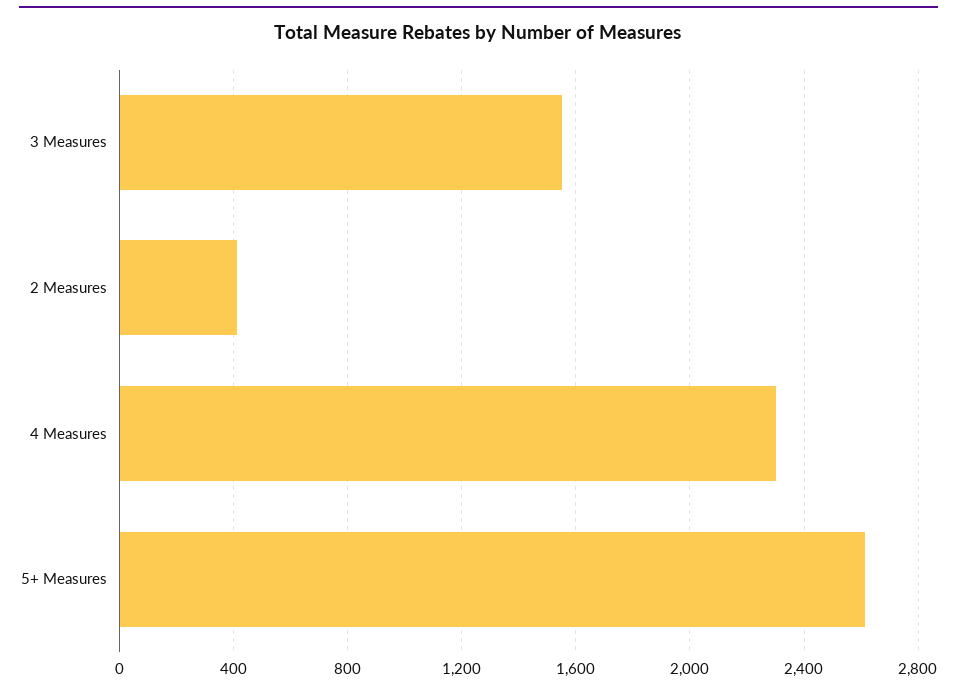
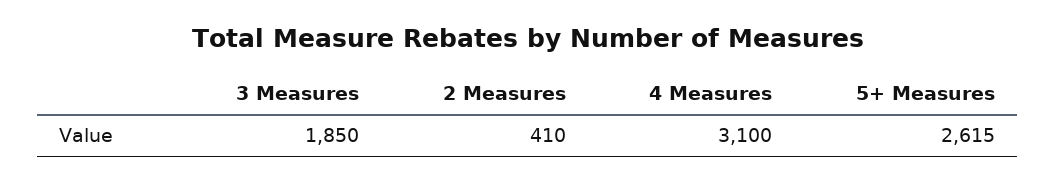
  {
-   "3 Measures": 1550,
+   "3 Measures": 1850,
    "2 Measures": 410,
-   "4 Measures": 2300,
+   "4 Measures": 3100,
    "5+ Measures": 2615
  }

